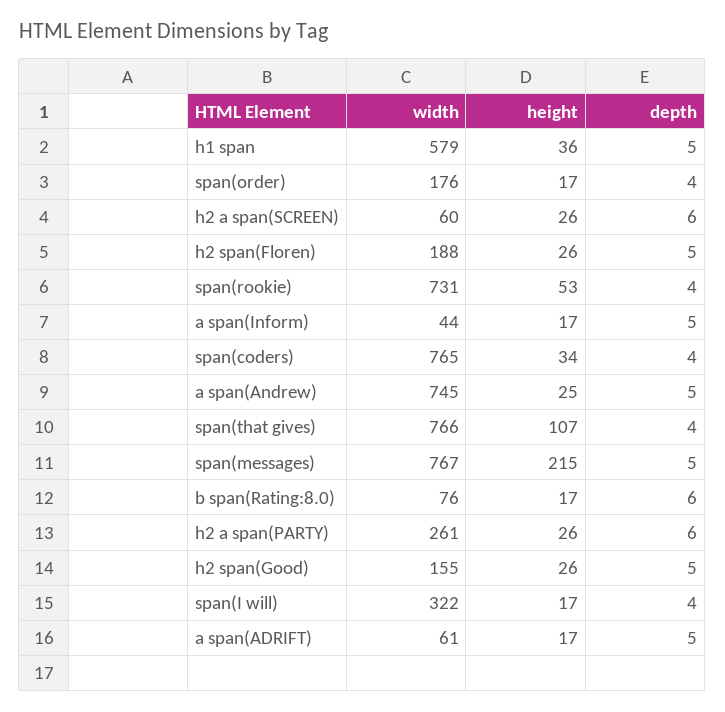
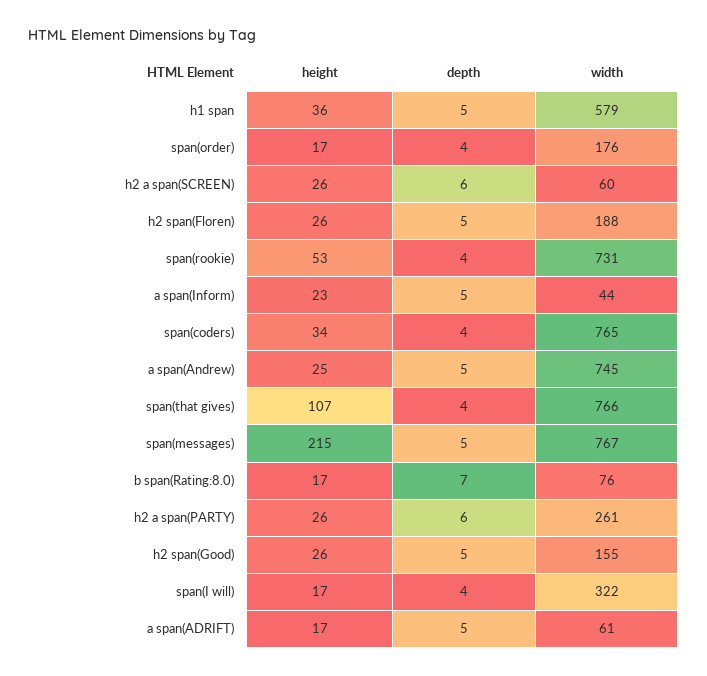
  {
    "width": {
      "h1 span": 579,
      "span(order)": 176,
      "h2 a span(SCREEN)": 60,
      "h2 span(Floren)": 188,
      "span(rookie)": 731,
      "a span(Inform)": 44,
      "span(coders)": 765,
      "a span(Andrew)": 745,
      "span(that gives)": 766,
      "span(messages)": 767,
      "b span(Rating:8.0)": 76,
      "h2 a span(PARTY)": 261,
      "h2 span(Good)": 155,
      "span(I will)": 322,
      "a span(ADRIFT)": 61
    },
    "height": {
      "h1 span": 36,
      "span(order)": 17,
      "h2 a span(SCREEN)": 26,
      "h2 span(Floren)": 26,
      "span(rookie)": 53,
-     "a span(Inform)": 17,
+     "a span(Inform)": 23,
      "span(coders)": 34,
      "a span(Andrew)": 25,
      "span(that gives)": 107,
      "span(messages)": 215,
      "b span(Rating:8.0)": 17,
      "h2 a span(PARTY)": 26,
      "h2 span(Good)": 26,
      "span(I will)": 17,
      "a span(ADRIFT)": 17
    },
    "depth": {
      "h1 span": 5,
      "span(order)": 4,
      "h2 a span(SCREEN)": 6,
      "h2 span(Floren)": 5,
      "span(rookie)": 4,
      "a span(Inform)": 5,
      "span(coders)": 4,
      "a span(Andrew)": 5,
      "span(that gives)": 4,
      "span(messages)": 5,
-     "b span(Rating:8.0)": 6,
+     "b span(Rating:8.0)": 7,
      "h2 a span(PARTY)": 6,
      "h2 span(Good)": 5,
      "span(I will)": 4,
      "a span(ADRIFT)": 5
    }
  }

